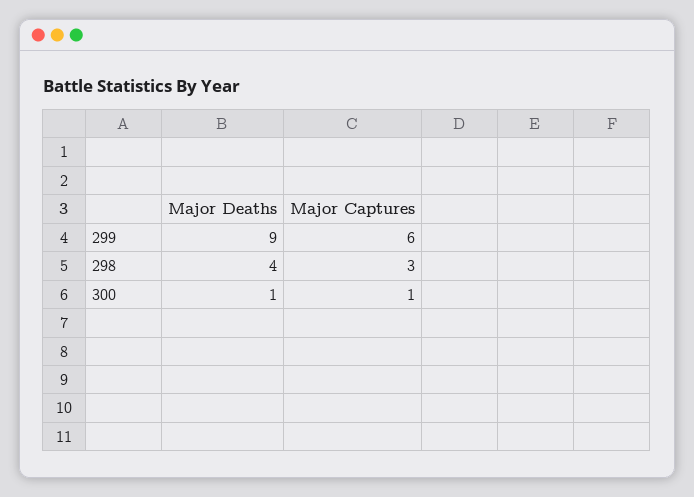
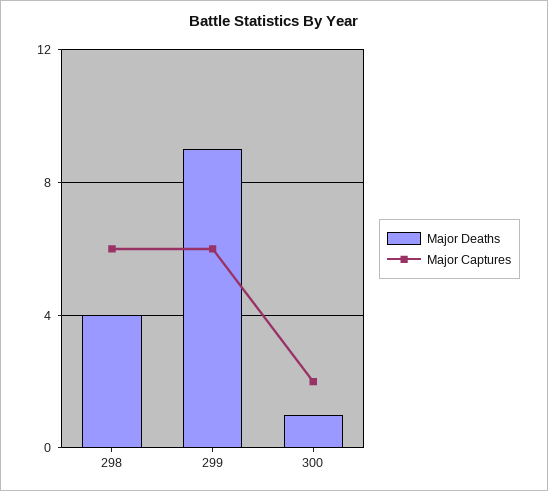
  {
    "Major Deaths": {
      "299": 9,
      "298": 4,
      "300": 1
    },
    "Major Captures": {
      "299": 6,
-     "298": 3,
+     "298": 6,
-     "300": 1
+     "300": 2
    }
  }

